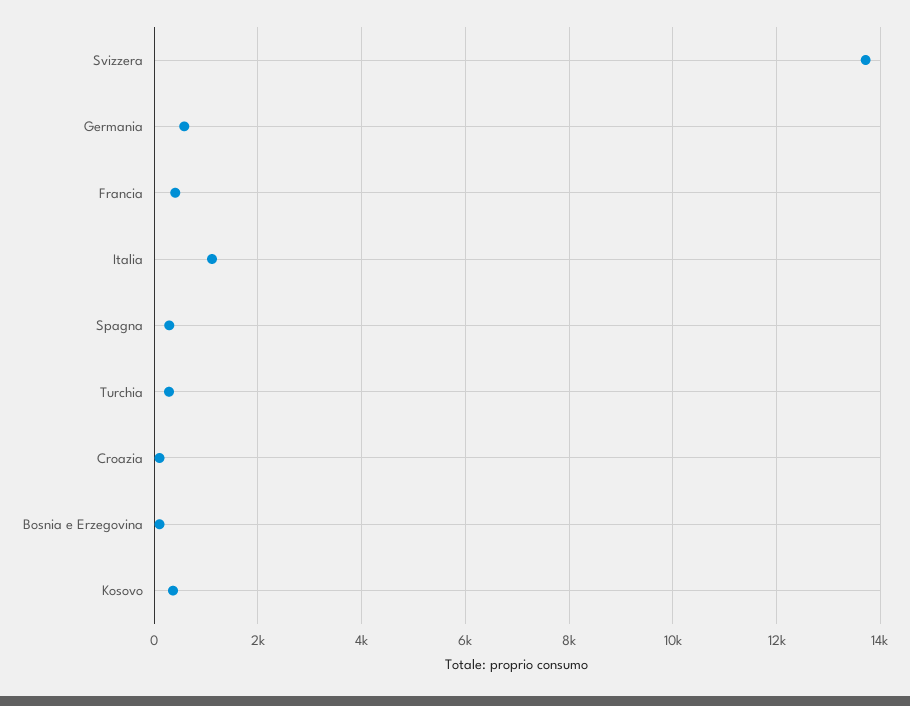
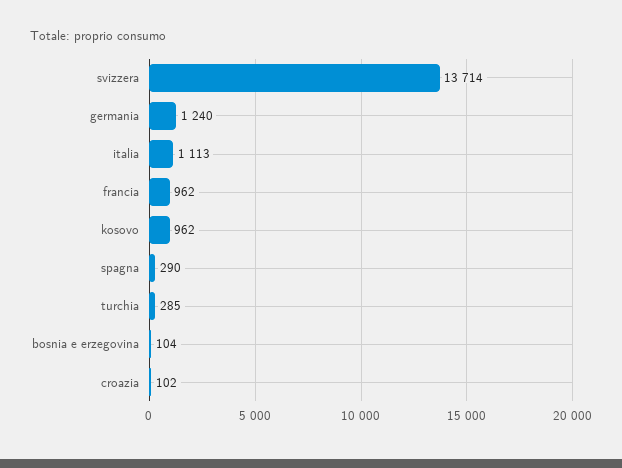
  {
    "Svizzera": 13714,
-   "Germania": 600,
+   "Germania": 1240,
-   "Francia": 400,
+   "Francia": 962,
    "Italia": 1113,
    "Spagna": 290,
    "Turchia": 285,
    "Croazia": 102,
    "Bosnia e Erzegovina": 104,
-   "Kosovo": 400
+   "Kosovo": 962
  }

